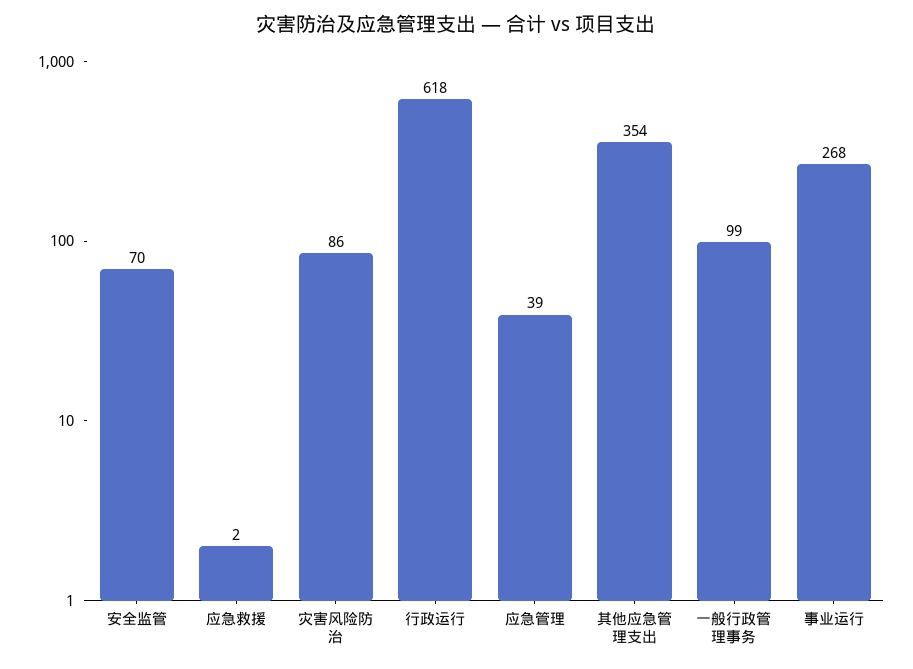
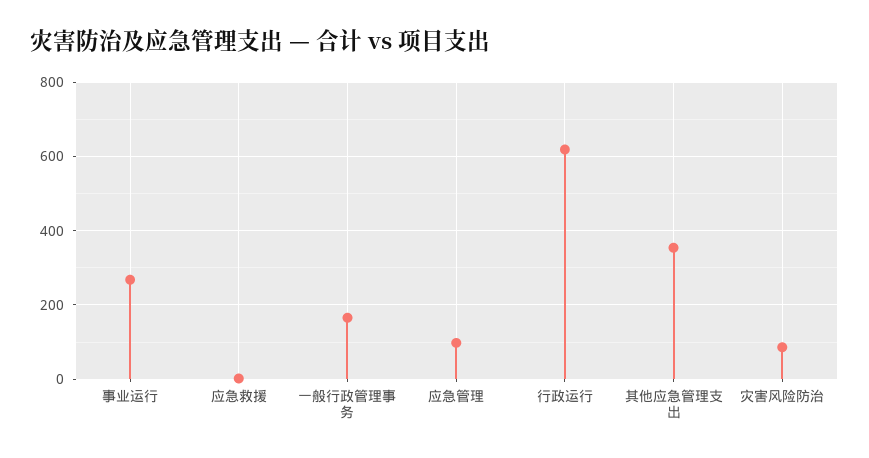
  {
-   "安全监管": 70,
    "应急救援": 2,
    "灾害风险防治": 86,
    "行政运行": 618,
-   "应急管理": 39,
+   "应急管理": 100,
    "其他应急管理支出": 354,
-   "一般行政管理事务": 99,
+   "一般行政管理事务": 160,
    "事业运行": 268
  }

